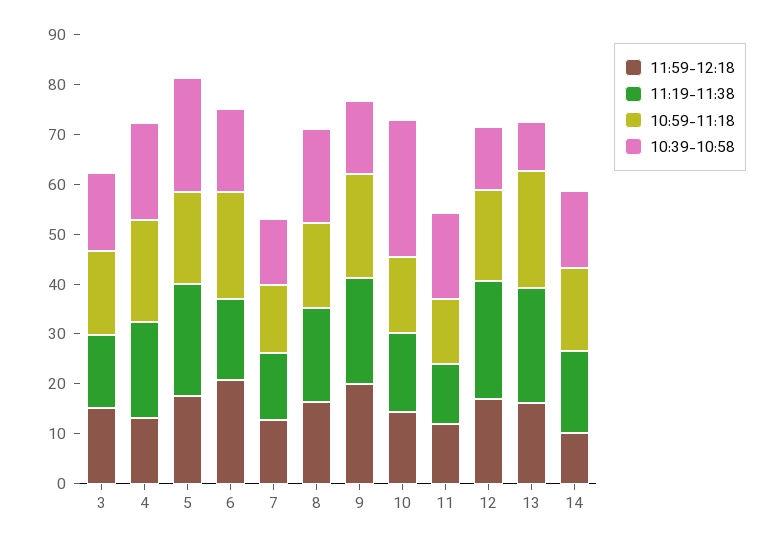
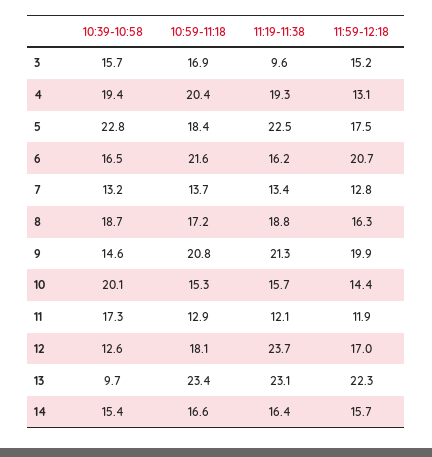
  {
    "11:59-12:18": {
      "3": 15.2,
      "4": 13.1,
      "5": 17.5,
      "6": 20.7,
      "7": 12.8,
      "8": 16.3,
      "9": 19.9,
      "10": 14.4,
      "11": 11.9,
      "12": 17,
-     "13": 16,
+     "13": 22.3,
-     "14": 10
+     "14": 15.7
    },
    "11:19-11:38": {
-     "3": 14,
+     "3": 9.6,
      "4": 19.3,
      "5": 22.5,
      "6": 16.2,
      "7": 13.4,
      "8": 18.8,
      "9": 21.3,
      "10": 15.7,
      "11": 12.1,
      "12": 23.7,
      "13": 23.1,
      "14": 16.4
    },
    "10:59-11:18": {
      "3": 16.9,
      "4": 20.4,
      "5": 18.4,
      "6": 21.6,
      "7": 13.7,
      "8": 17.2,
      "9": 20.8,
      "10": 15.3,
      "11": 12.9,
      "12": 18.1,
      "13": 23.4,
      "14": 16.6
    },
    "10:39-10:58": {
      "3": 15.7,
      "4": 19.4,
      "5": 22.8,
      "6": 16.5,
      "7": 13.2,
      "8": 18.7,
      "9": 14.6,
-     "10": 28,
+     "10": 20.1,
      "11": 17.3,
      "12": 12.6,
      "13": 9.7,
      "14": 15.4
    }
  }

